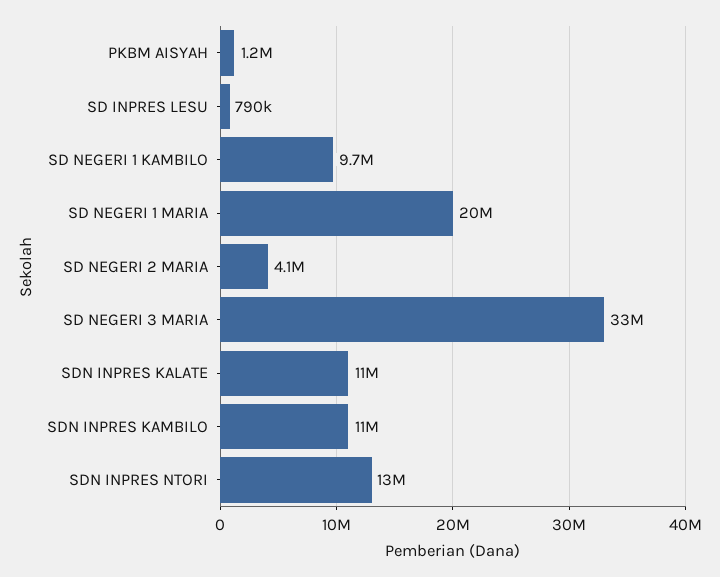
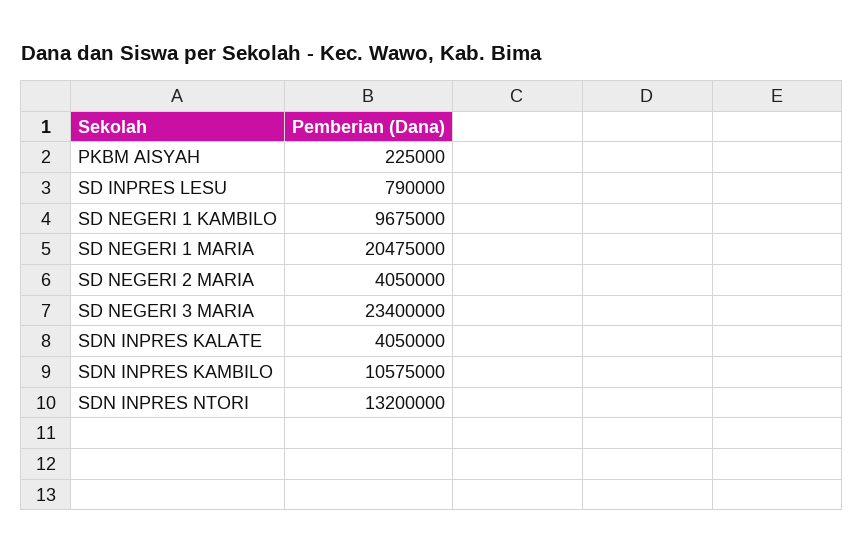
  {
-   "PKBM AISYAH": 1200000,
+   "PKBM AISYAH": 225000,
    "SD INPRES LESU": 790000,
    "SD NEGERI 1 KAMBILO": 9675000,
    "SD NEGERI 1 MARIA": 20475000,
    "SD NEGERI 2 MARIA": 4050000,
-   "SD NEGERI 3 MARIA": 33000000,
+   "SD NEGERI 3 MARIA": 23400000,
-   "SDN INPRES KALATE": 11000000,
+   "SDN INPRES KALATE": 4050000,
    "SDN INPRES KAMBILO": 10575000,
    "SDN INPRES NTORI": 13200000
  }

